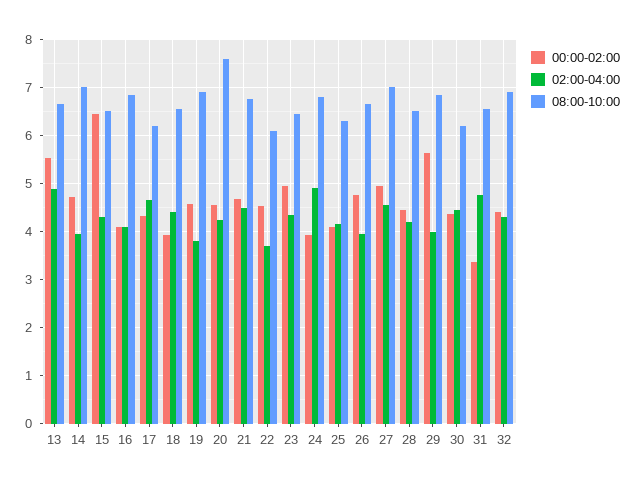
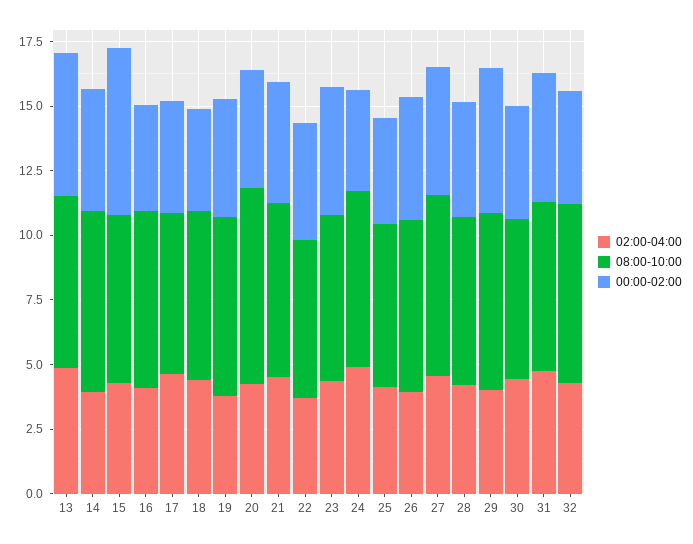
  {
    "00:00-02:00": {
      "13": 5.6,
      "14": 4.8,
      "15": 6.4,
      "16": 4.2,
      "17": 4.4,
      "18": 4,
      "19": 4.6,
      "20": 4.6,
      "21": 4.6,
      "22": 4.6,
      "23": 5,
      "24": 4,
      "25": 4.2,
      "26": 4.8,
      "27": 5,
      "28": 4.4,
      "29": 5.6,
      "30": 4.4,
-     "31": 3.4,
+     "31": 5,
      "32": 4.4
    },
    "02:00-04:00": {
      "13": 4.8,
      "14": 4,
      "15": 4.4,
      "16": 4.2,
      "17": 4.6,
      "18": 4.4,
      "19": 3.8,
      "20": 4.2,
      "21": 4.6,
      "22": 3.8,
      "23": 4.4,
      "24": 5,
      "25": 4.2,
      "26": 4,
      "27": 4.6,
      "28": 4.2,
      "29": 4,
      "30": 4.4,
      "31": 4.8,
      "32": 4.4
    },
    "08:00-10:00": {
      "13": 6.6,
      "14": 7,
      "15": 6.6,
      "16": 6.8,
      "17": 6.2,
      "18": 6.6,
      "19": 7,
      "20": 7.6,
      "21": 6.8,
      "22": 6.2,
      "23": 6.4,
      "24": 6.8,
      "25": 6.4,
      "26": 6.6,
      "27": 7,
      "28": 6.6,
      "29": 6.8,
      "30": 6.2,
      "31": 6.6,
      "32": 7
    }
  }

